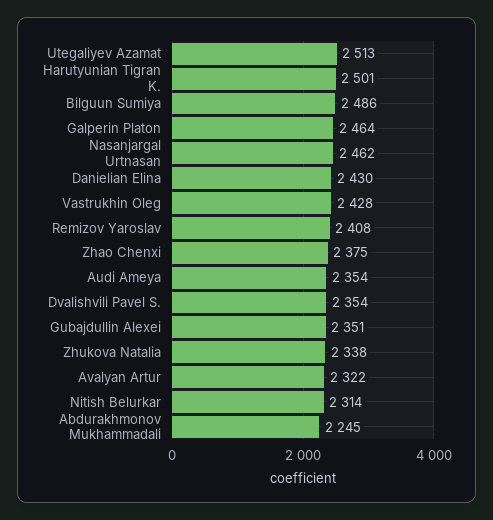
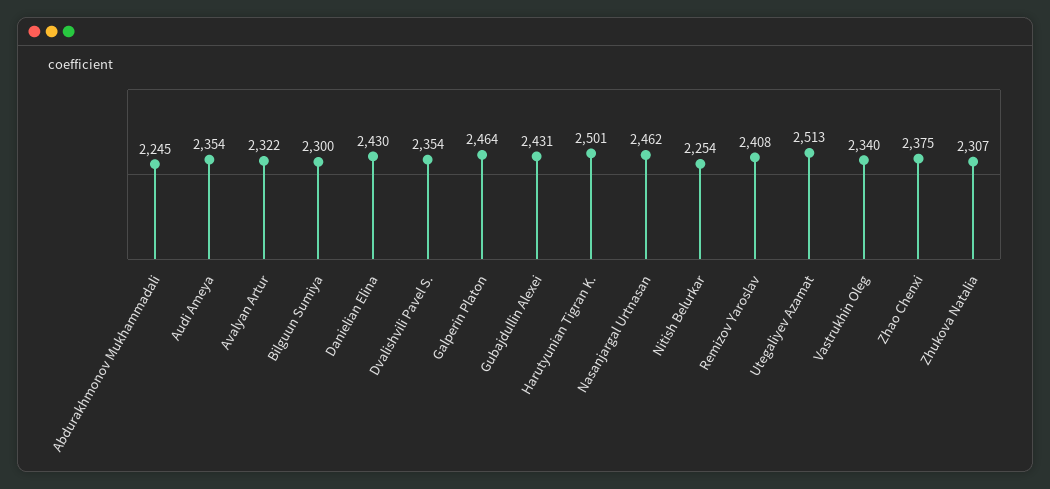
  {
    "Utegaliyev Azamat": 2513,
    "Harutyunian Tigran K.": 2501,
-   "Bilguun Sumiya": 2486,
+   "Bilguun Sumiya": 2300,
    "Galperin Platon": 2464,
    "Nasanjargal Urtnasan": 2462,
    "Danielian Elina": 2430,
-   "Vastrukhin Oleg": 2428,
+   "Vastrukhin Oleg": 2340,
    "Remizov Yaroslav": 2408,
    "Zhao Chenxi": 2375,
    "Audi Ameya": 2354,
    "Dvalishvili Pavel S.": 2354,
-   "Gubajdullin Alexei": 2351,
+   "Gubajdullin Alexei": 2431,
-   "Zhukova Natalia": 2338,
+   "Zhukova Natalia": 2307,
    "Avalyan Artur": 2322,
-   "Nitish Belurkar": 2314,
+   "Nitish Belurkar": 2254,
    "Abdurakhmonov Mukhammadali": 2245
  }

